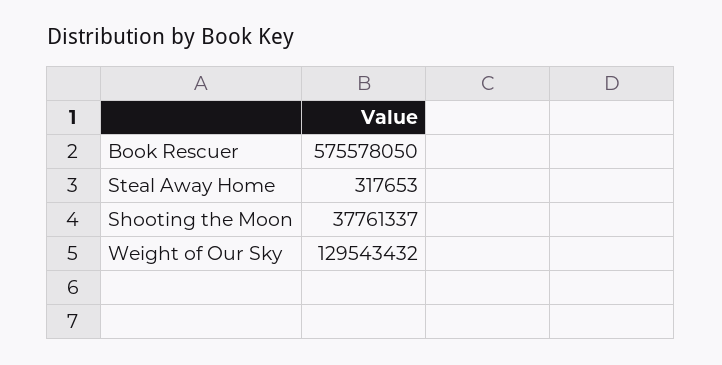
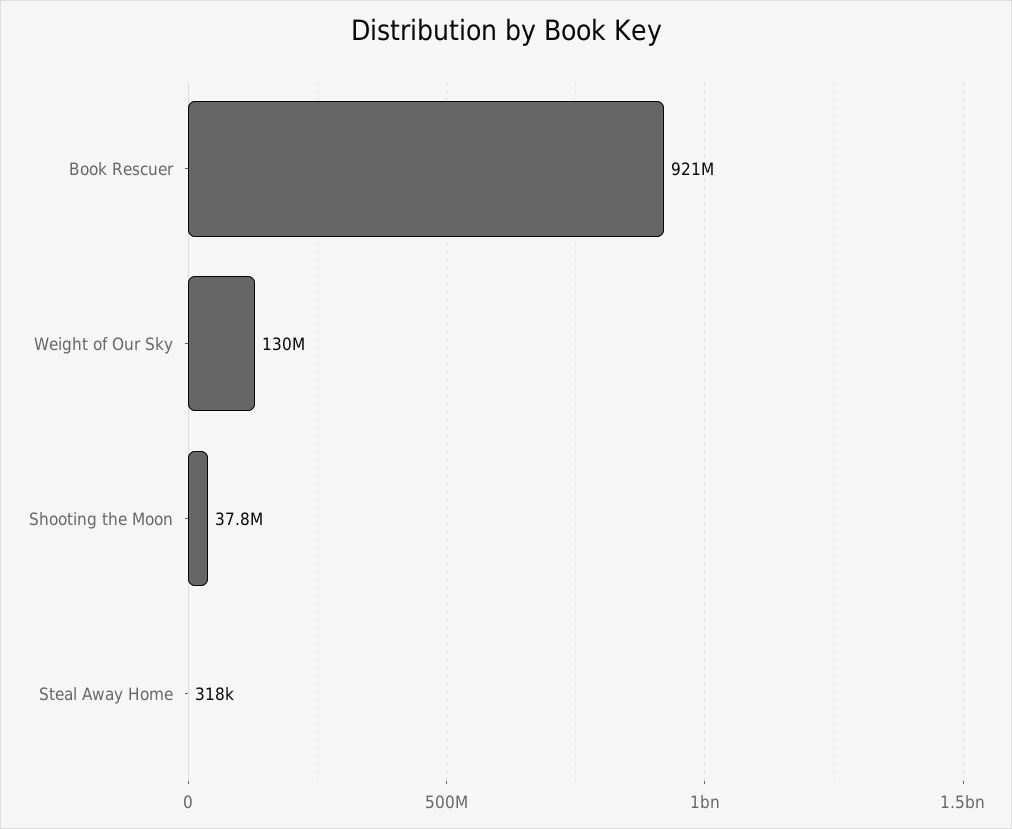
  {
-   "Book Rescuer": 575578050,
+   "Book Rescuer": 921000000,
    "Steal Away Home": 317653,
    "Shooting the Moon": 37761337,
    "Weight of Our Sky": 129543432
  }

